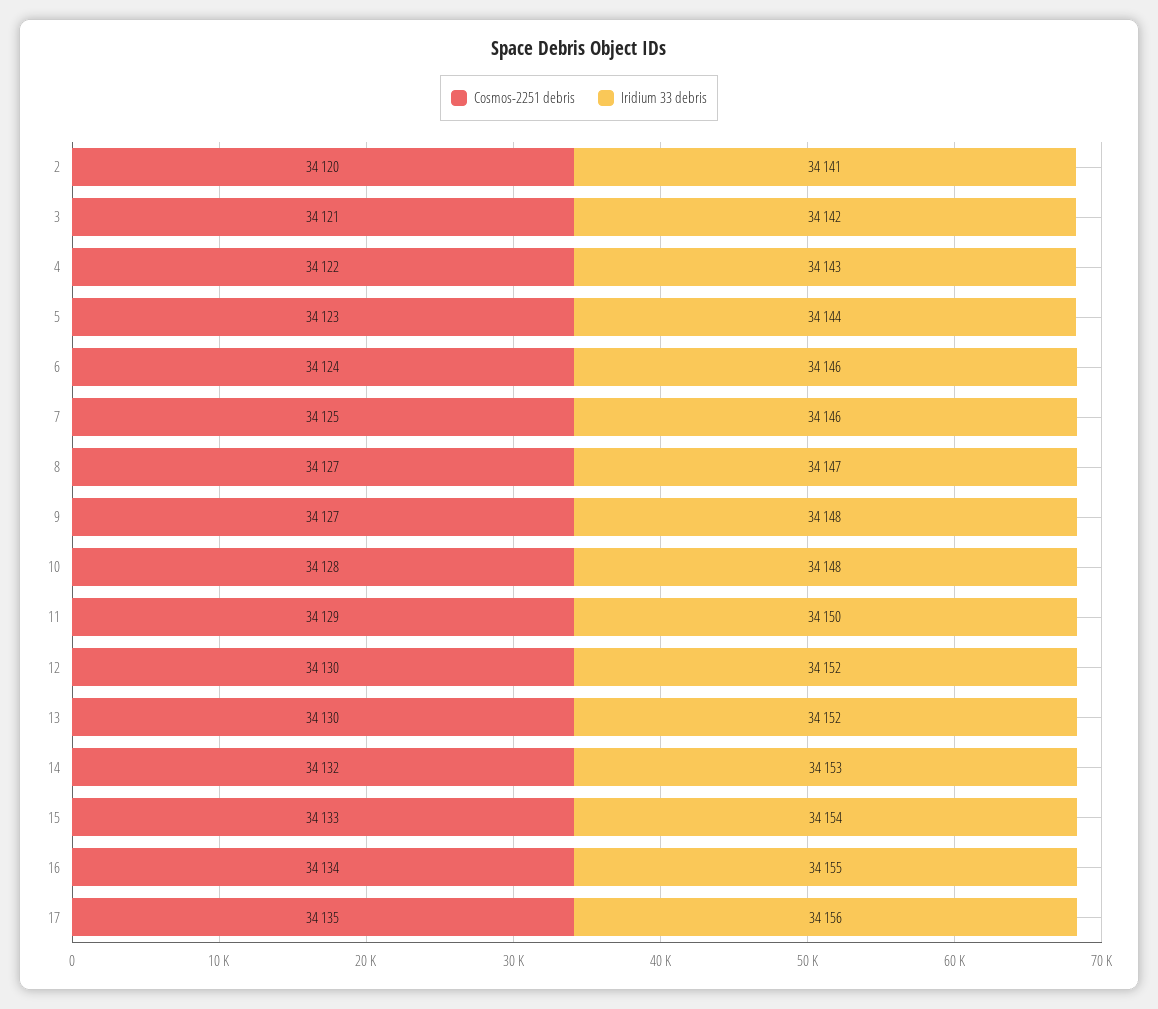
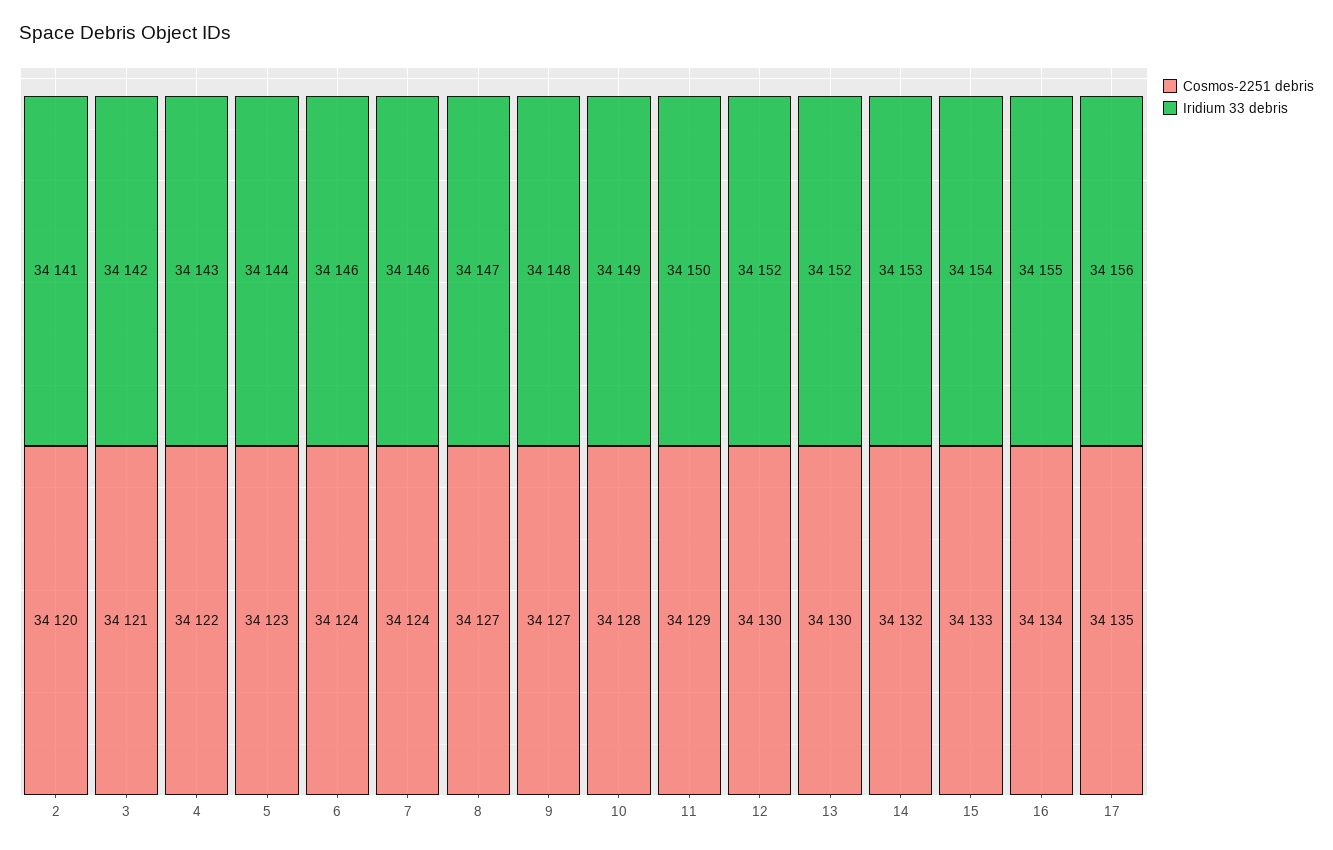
  {
    "Cosmos-2251 debris": {
      "2": 34120,
      "3": 34121,
      "4": 34122,
      "5": 34123,
      "6": 34124,
-     "7": 34125,
+     "7": 34124,
      "8": 34127,
      "9": 34127,
      "10": 34128,
      "11": 34129,
      "12": 34130,
      "13": 34130,
      "14": 34132,
      "15": 34133,
      "16": 34134,
      "17": 34135
    },
    "Iridium 33 debris": {
      "2": 34141,
      "3": 34142,
      "4": 34143,
      "5": 34144,
      "6": 34146,
      "7": 34146,
      "8": 34147,
      "9": 34148,
-     "10": 34148,
+     "10": 34149,
      "11": 34150,
      "12": 34152,
      "13": 34152,
      "14": 34153,
      "15": 34154,
      "16": 34155,
      "17": 34156
    }
  }

